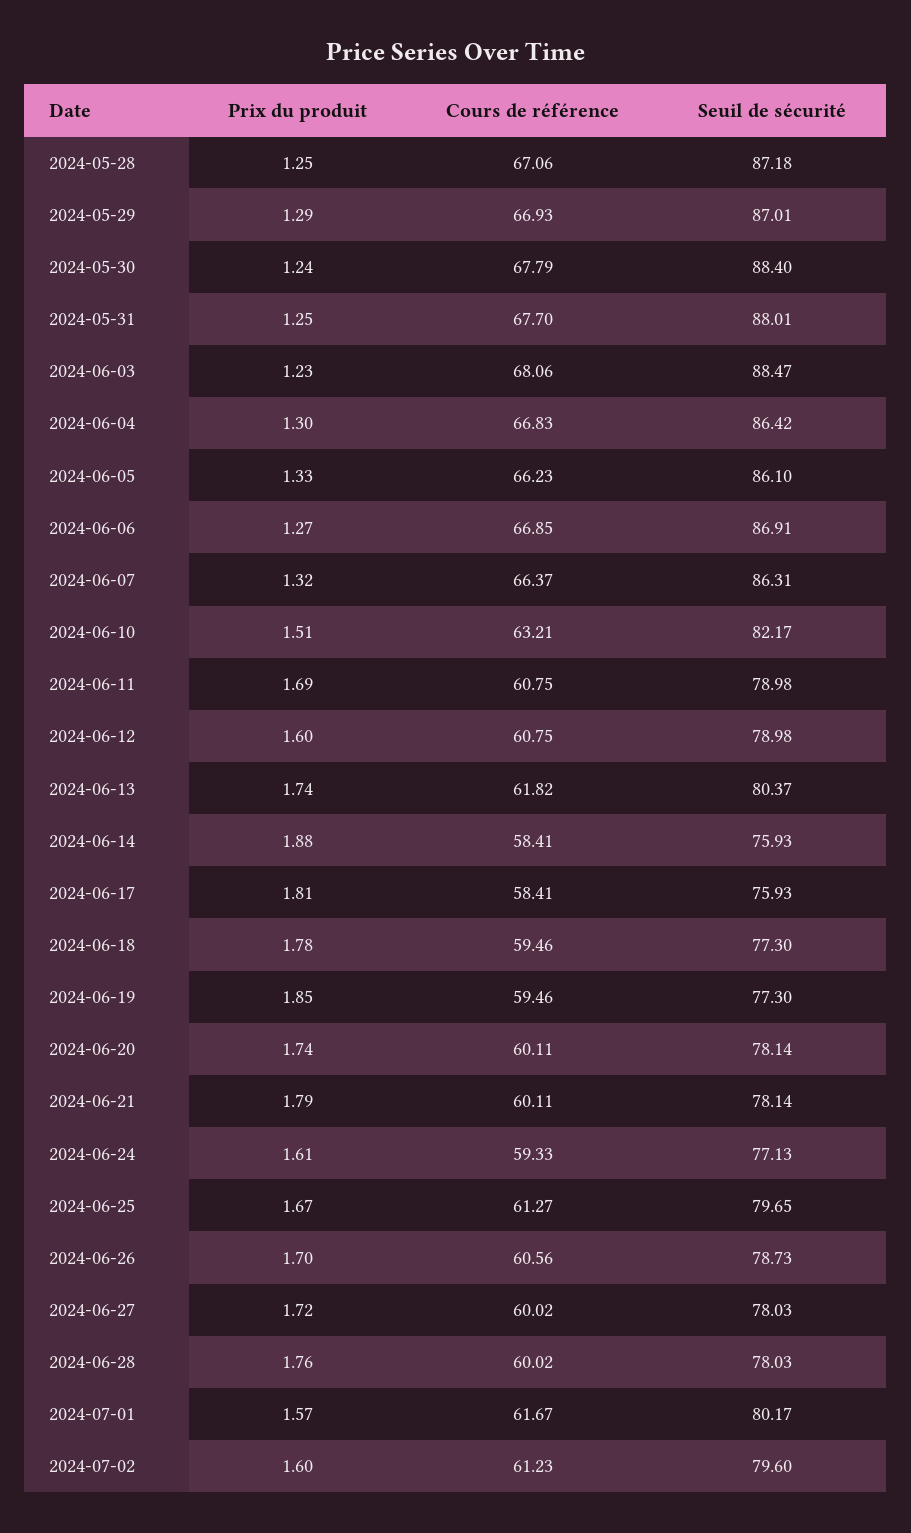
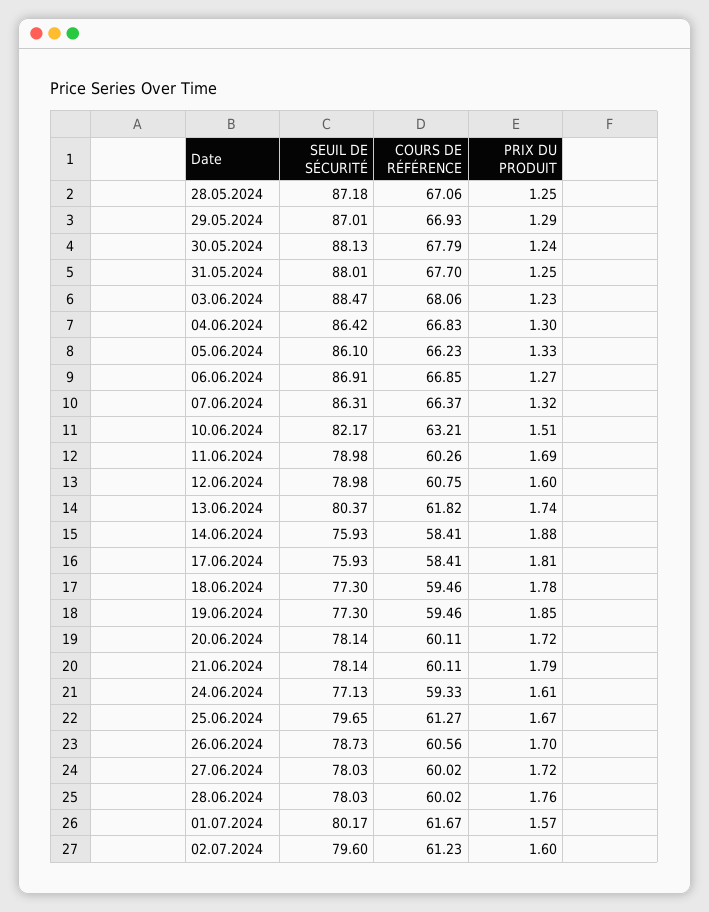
  {
    "Prix du produit": {
      "2024-05-28": 1.25,
      "2024-05-29": 1.29,
      "2024-05-30": 1.24,
      "2024-05-31": 1.25,
      "2024-06-03": 1.23,
      "2024-06-04": 1.3,
      "2024-06-05": 1.33,
      "2024-06-06": 1.27,
      "2024-06-07": 1.32,
      "2024-06-10": 1.51,
      "2024-06-11": 1.69,
      "2024-06-12": 1.6,
      "2024-06-13": 1.74,
      "2024-06-14": 1.88,
      "2024-06-17": 1.81,
      "2024-06-18": 1.78,
      "2024-06-19": 1.85,
-     "2024-06-20": 1.74,
+     "2024-06-20": 1.72,
      "2024-06-21": 1.79,
      "2024-06-24": 1.61,
      "2024-06-25": 1.67,
      "2024-06-26": 1.7,
      "2024-06-27": 1.72,
      "2024-06-28": 1.76,
      "2024-07-01": 1.57,
      "2024-07-02": 1.6
    },
    "Cours de référence": {
      "2024-05-28": 67.06,
      "2024-05-29": 66.93,
      "2024-05-30": 67.79,
      "2024-05-31": 67.7,
      "2024-06-03": 68.06,
      "2024-06-04": 66.83,
      "2024-06-05": 66.23,
      "2024-06-06": 66.85,
      "2024-06-07": 66.37,
      "2024-06-10": 63.21,
-     "2024-06-11": 60.75,
+     "2024-06-11": 60.26,
      "2024-06-12": 60.75,
      "2024-06-13": 61.82,
      "2024-06-14": 58.41,
      "2024-06-17": 58.41,
      "2024-06-18": 59.46,
      "2024-06-19": 59.46,
      "2024-06-20": 60.11,
      "2024-06-21": 60.11,
      "2024-06-24": 59.33,
      "2024-06-25": 61.27,
      "2024-06-26": 60.56,
      "2024-06-27": 60.02,
      "2024-06-28": 60.02,
      "2024-07-01": 61.67,
      "2024-07-02": 61.23
    },
    "Seuil de sécurité": {
      "2024-05-28": 87.18,
      "2024-05-29": 87.01,
-     "2024-05-30": 88.4,
+     "2024-05-30": 88.13,
      "2024-05-31": 88.01,
      "2024-06-03": 88.47,
      "2024-06-04": 86.42,
      "2024-06-05": 86.1,
      "2024-06-06": 86.91,
      "2024-06-07": 86.31,
      "2024-06-10": 82.17,
      "2024-06-11": 78.98,
      "2024-06-12": 78.98,
      "2024-06-13": 80.37,
      "2024-06-14": 75.93,
      "2024-06-17": 75.93,
      "2024-06-18": 77.3,
      "2024-06-19": 77.3,
      "2024-06-20": 78.14,
      "2024-06-21": 78.14,
      "2024-06-24": 77.13,
      "2024-06-25": 79.65,
      "2024-06-26": 78.73,
      "2024-06-27": 78.03,
      "2024-06-28": 78.03,
      "2024-07-01": 80.17,
      "2024-07-02": 79.6
    }
  }

